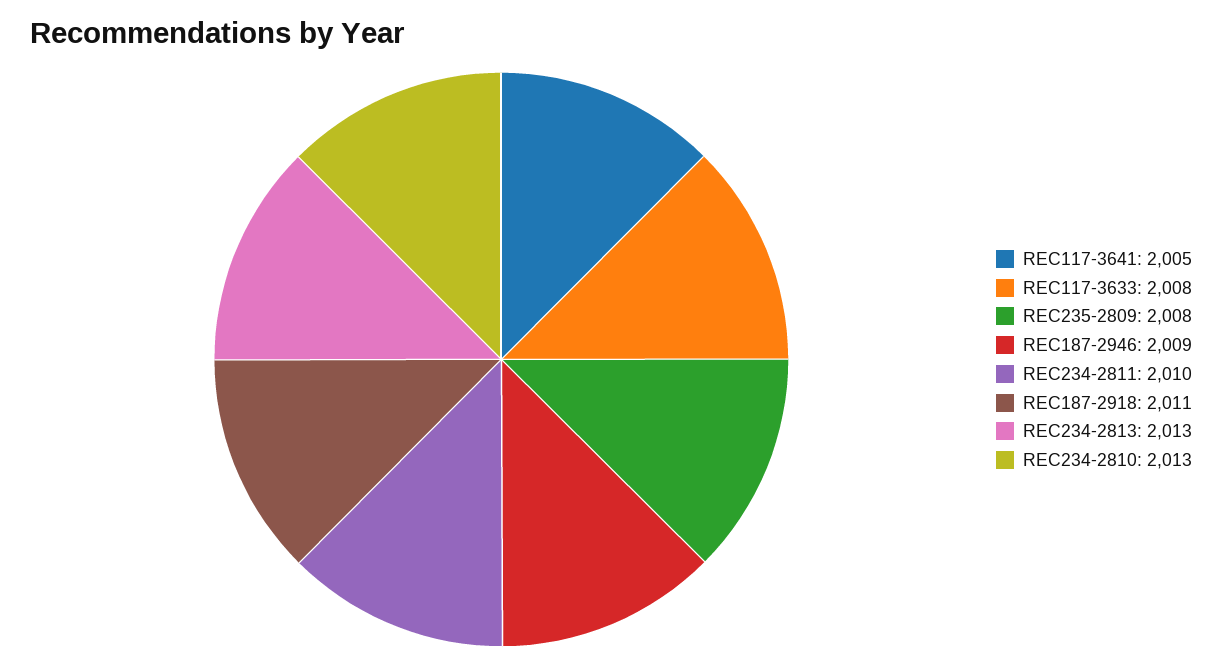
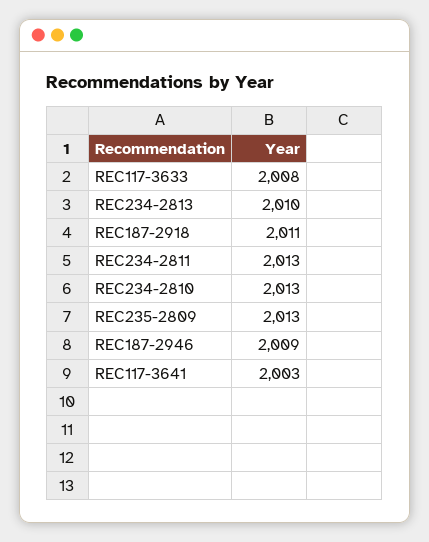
  {
-   "REC117-3641": 2005,
+   "REC117-3641": 2003,
    "REC117-3633": 2008,
-   "REC235-2809": 2008,
+   "REC235-2809": 2013,
    "REC187-2946": 2009,
-   "REC234-2811": 2010,
+   "REC234-2811": 2013,
    "REC187-2918": 2011,
-   "REC234-2813": 2013,
+   "REC234-2813": 2010,
    "REC234-2810": 2013
  }

